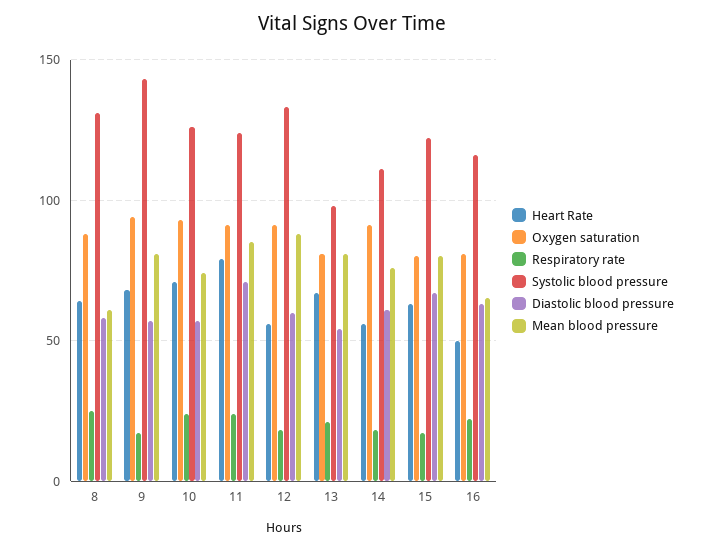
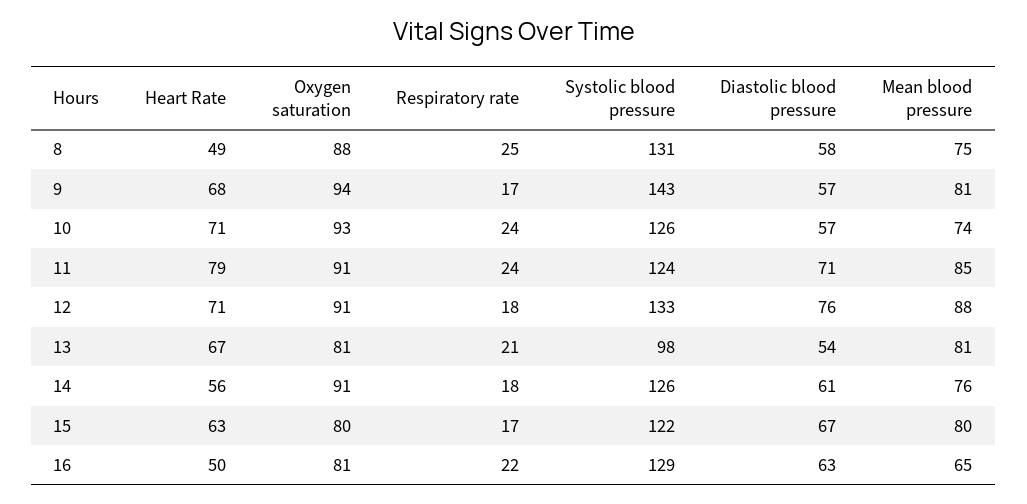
  {
    "Heart Rate": {
-     "8": 65,
+     "8": 49,
      "9": 68,
      "10": 71,
      "11": 79,
-     "12": 55,
+     "12": 71,
      "13": 67,
      "14": 56,
      "15": 63,
      "16": 50
    },
    "Oxygen saturation": {
      "8": 88,
      "9": 94,
      "10": 93,
      "11": 91,
      "12": 91,
      "13": 81,
      "14": 91,
      "15": 80,
      "16": 81
    },
    "Respiratory rate": {
      "8": 25,
      "9": 17,
      "10": 24,
      "11": 24,
      "12": 18,
      "13": 21,
      "14": 18,
      "15": 17,
      "16": 22
    },
    "Systolic blood pressure": {
      "8": 131,
      "9": 143,
      "10": 126,
      "11": 124,
      "12": 133,
      "13": 98,
-     "14": 110,
+     "14": 126,
      "15": 122,
-     "16": 115
+     "16": 129
    },
    "Diastolic blood pressure": {
      "8": 58,
      "9": 57,
      "10": 57,
      "11": 71,
-     "12": 60,
+     "12": 76,
      "13": 54,
      "14": 61,
      "15": 67,
      "16": 63
    },
    "Mean blood pressure": {
-     "8": 60,
+     "8": 75,
      "9": 81,
      "10": 74,
      "11": 85,
      "12": 88,
      "13": 81,
      "14": 76,
      "15": 80,
      "16": 65
    }
  }

